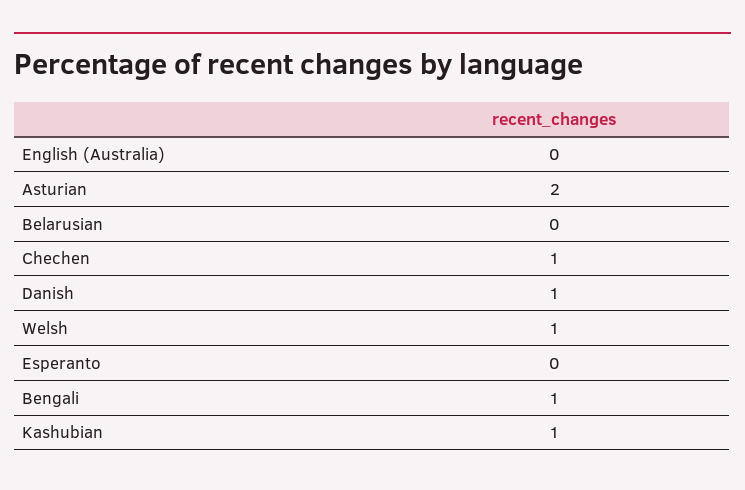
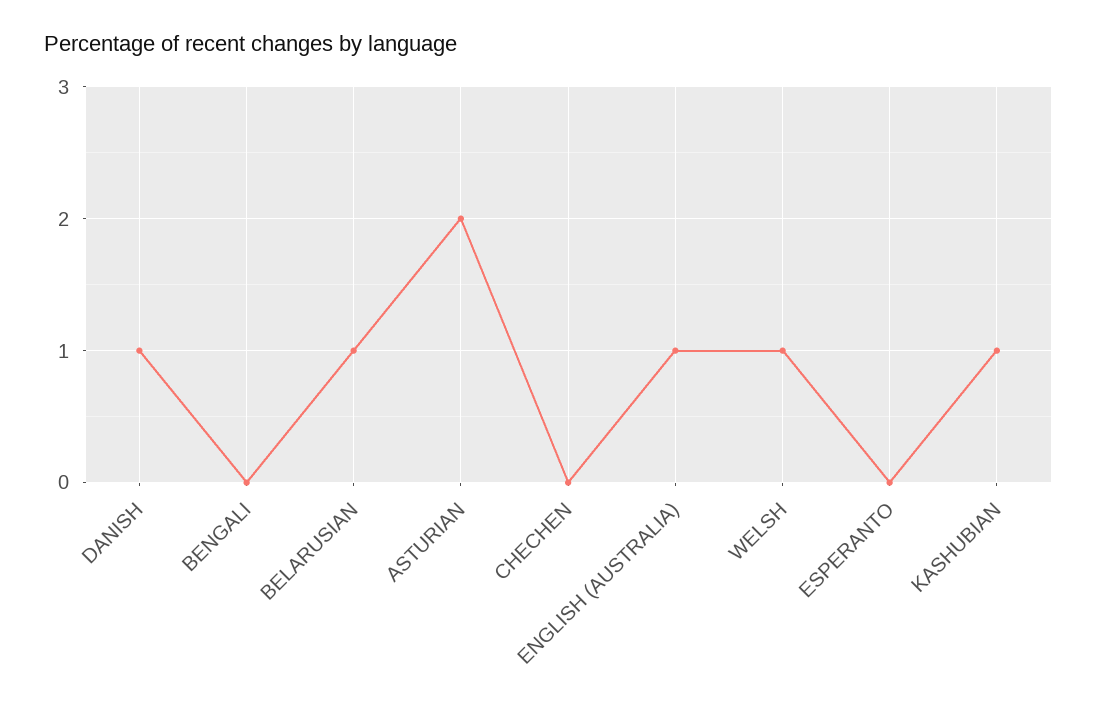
  {
-   "English (Australia)": 0,
+   "English (Australia)": 1,
    "Asturian": 2,
-   "Belarusian": 0,
+   "Belarusian": 1,
-   "Chechen": 1,
+   "Chechen": 0,
    "Danish": 1,
    "Welsh": 1,
    "Esperanto": 0,
-   "Bengali": 1,
+   "Bengali": 0,
    "Kashubian": 1
  }

